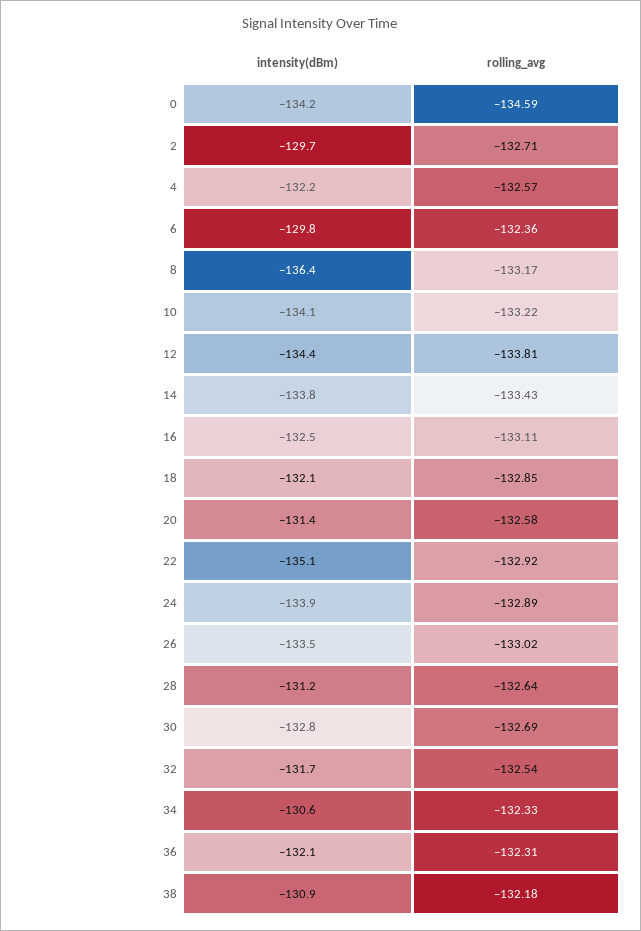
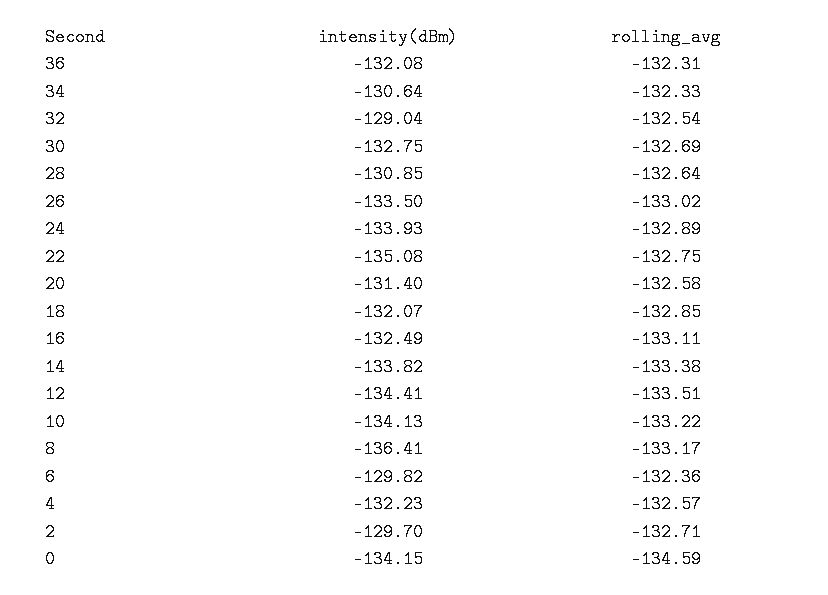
  {
    "intensity(dBm)": {
      "0": -134.15,
      "2": -129.7,
      "4": -132.23,
      "6": -129.82,
      "8": -136.41,
      "10": -134.13,
      "12": -134.41,
      "14": -133.82,
      "16": -132.49,
      "18": -132.07,
      "20": -131.4,
      "22": -135.08,
      "24": -133.93,
      "26": -133.5,
-     "28": -131.2,
+     "28": -130.85,
      "30": -132.75,
-     "32": -131.7,
+     "32": -129.04,
      "34": -130.64,
-     "36": -132.08,
+     "36": -132.08
-     "38": -130.9
    },
    "rolling_avg": {
      "0": -134.59,
      "2": -132.71,
      "4": -132.57,
      "6": -132.36,
      "8": -133.17,
      "10": -133.22,
-     "12": -133.81,
+     "12": -133.51,
-     "14": -133.43,
+     "14": -133.38,
      "16": -133.11,
      "18": -132.85,
      "20": -132.58,
-     "22": -132.92,
+     "22": -132.75,
      "24": -132.89,
      "26": -133.02,
      "28": -132.64,
      "30": -132.69,
      "32": -132.54,
      "34": -132.33,
-     "36": -132.31,
+     "36": -132.31
-     "38": -132.18
    }
  }

